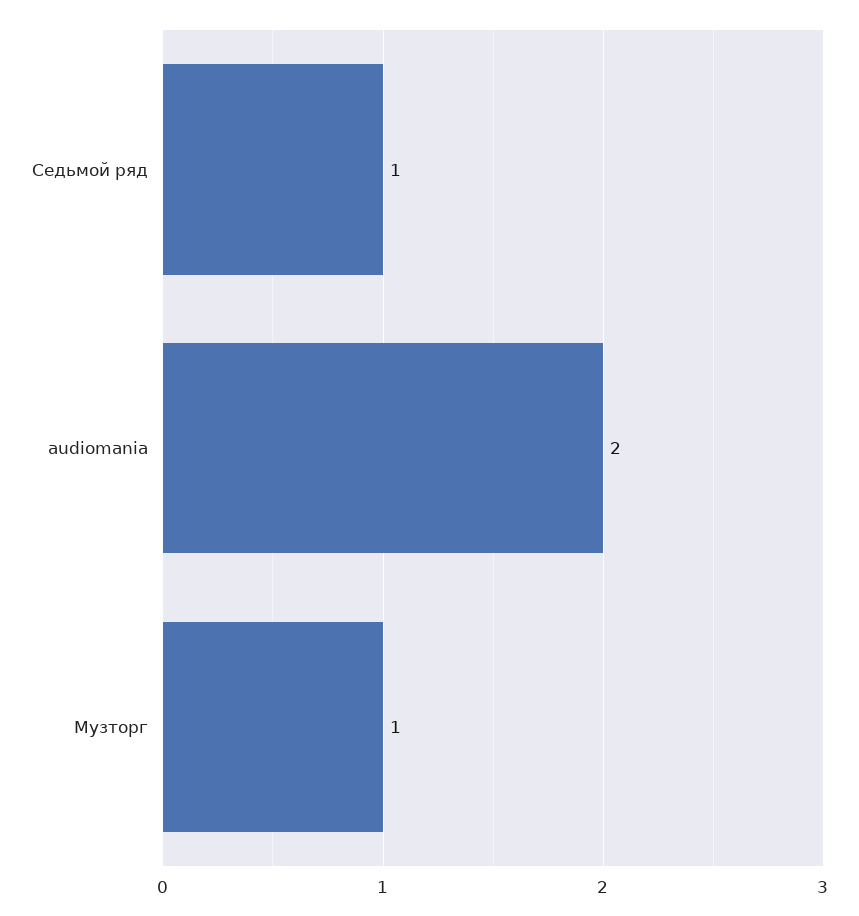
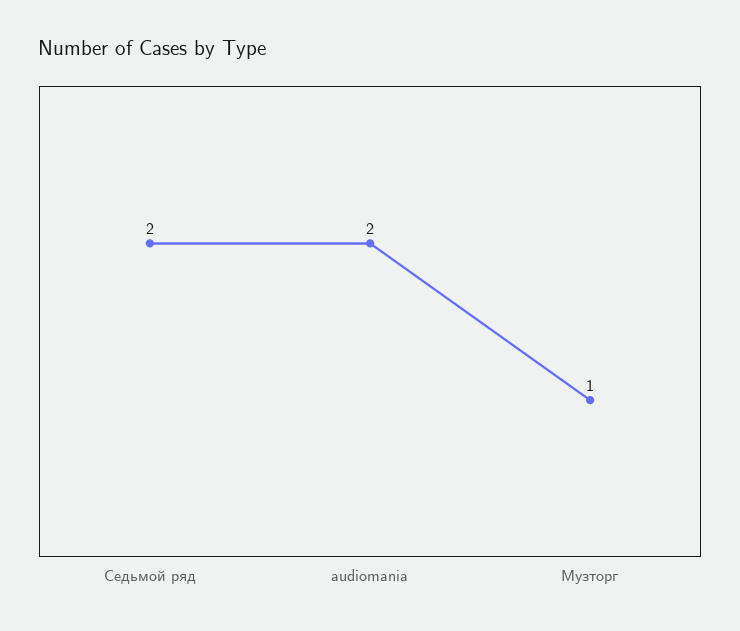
  {
-   "Седьмой ряд": 1,
+   "Седьмой ряд": 2,
    "audiomania": 2,
    "Музторг": 1
  }

